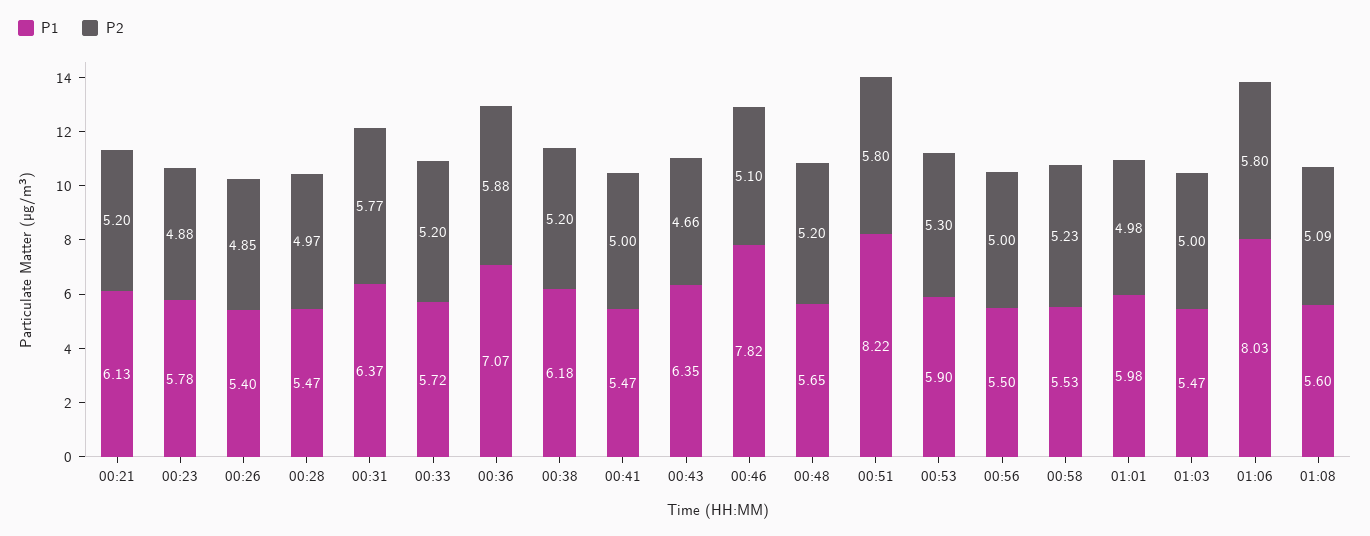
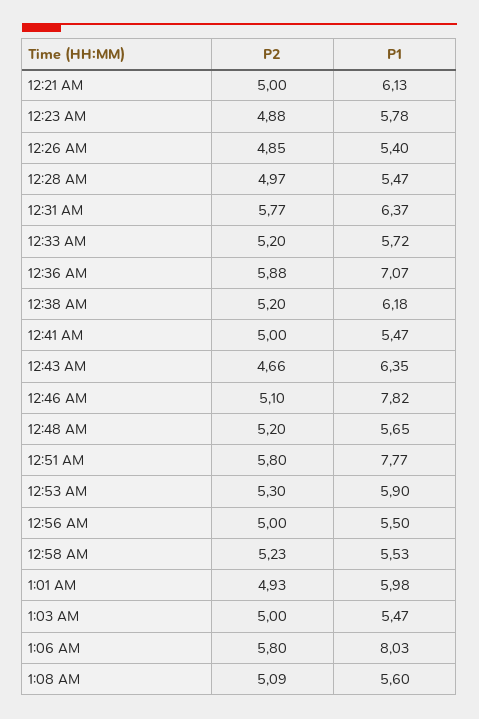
  {
    "P1": {
      "00:21": 6.13,
      "00:23": 5.78,
      "00:26": 5.4,
      "00:28": 5.47,
      "00:31": 6.37,
      "00:33": 5.72,
      "00:36": 7.07,
      "00:38": 6.18,
      "00:41": 5.47,
      "00:43": 6.35,
      "00:46": 7.82,
      "00:48": 5.65,
-     "00:51": 8.22,
+     "00:51": 7.77,
      "00:53": 5.9,
      "00:56": 5.5,
      "00:58": 5.53,
      "01:01": 5.98,
      "01:03": 5.47,
      "01:06": 8.03,
      "01:08": 5.6
    },
    "P2": {
-     "00:21": 5.2,
+     "00:21": 5,
      "00:23": 4.88,
      "00:26": 4.85,
      "00:28": 4.97,
      "00:31": 5.77,
      "00:33": 5.2,
      "00:36": 5.88,
      "00:38": 5.2,
      "00:41": 5,
      "00:43": 4.66,
      "00:46": 5.1,
      "00:48": 5.2,
      "00:51": 5.8,
      "00:53": 5.3,
      "00:56": 5,
      "00:58": 5.23,
-     "01:01": 4.98,
+     "01:01": 4.93,
      "01:03": 5,
      "01:06": 5.8,
      "01:08": 5.09
    }
  }

